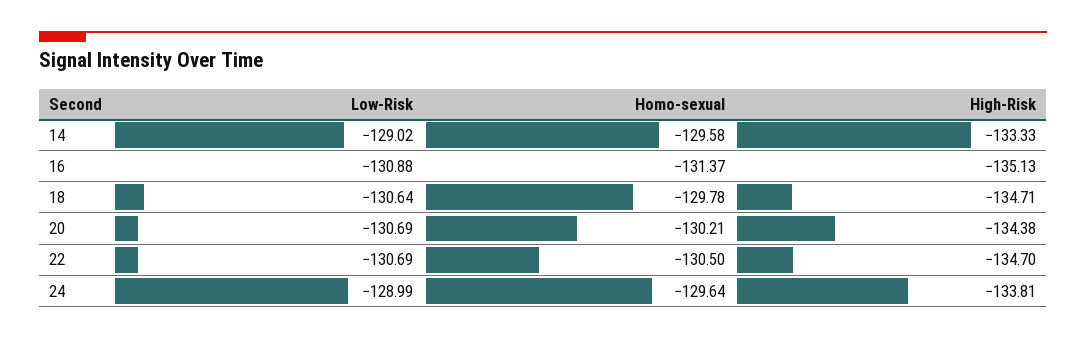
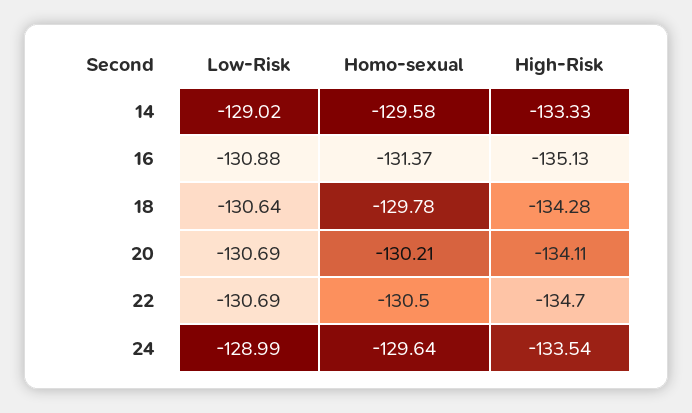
  {
    "Low-Risk": {
      "14": -129.02,
      "16": -130.88,
      "18": -130.64,
      "20": -130.69,
      "22": -130.69,
      "24": -128.99
    },
    "Homo-sexual": {
      "14": -129.58,
      "16": -131.37,
      "18": -129.78,
      "20": -130.21,
      "22": -130.5,
      "24": -129.64
    },
    "High-Risk": {
      "14": -133.33,
      "16": -135.13,
-     "18": -134.71,
+     "18": -134.28,
-     "20": -134.38,
+     "20": -134.11,
      "22": -134.7,
-     "24": -133.81
+     "24": -133.54
    }
  }

